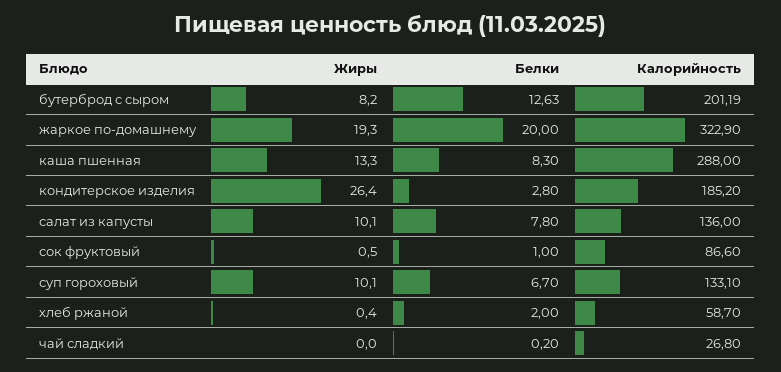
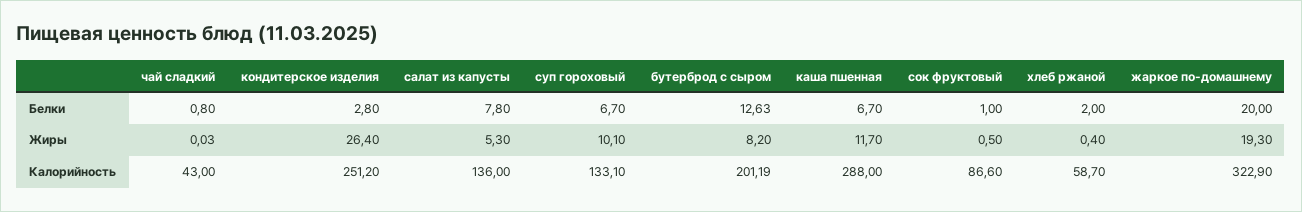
  {
    "Жиры": {
      "бутерброд с сыром": 8.2,
      "жаркое по-домашнему": 19.3,
-     "каша пшенная": 13.3,
+     "каша пшенная": 11.7,
      "кондитерское изделия": 26.4,
-     "салат из капусты": 10.1,
+     "салат из капусты": 5.3,
      "сок фруктовый": 0.5,
      "суп гороховый": 10.1,
      "хлеб ржаной": 0.4,
-     "чай сладкий": 0
+     "чай сладкий": 0.03
    },
    "Белки": {
      "бутерброд с сыром": 12.63,
      "жаркое по-домашнему": 20,
-     "каша пшенная": 8.3,
+     "каша пшенная": 6.7,
      "кондитерское изделия": 2.8,
      "салат из капусты": 7.8,
      "сок фруктовый": 1,
      "суп гороховый": 6.7,
      "хлеб ржаной": 2,
-     "чай сладкий": 0.2
+     "чай сладкий": 0.8
    },
    "Калорийность": {
      "бутерброд с сыром": 201.19,
      "жаркое по-домашнему": 322.9,
      "каша пшенная": 288,
-     "кондитерское изделия": 185.2,
+     "кондитерское изделия": 251.2,
      "салат из капусты": 136,
      "сок фруктовый": 86.6,
      "суп гороховый": 133.1,
      "хлеб ржаной": 58.7,
-     "чай сладкий": 26.8
+     "чай сладкий": 43
    }
  }

